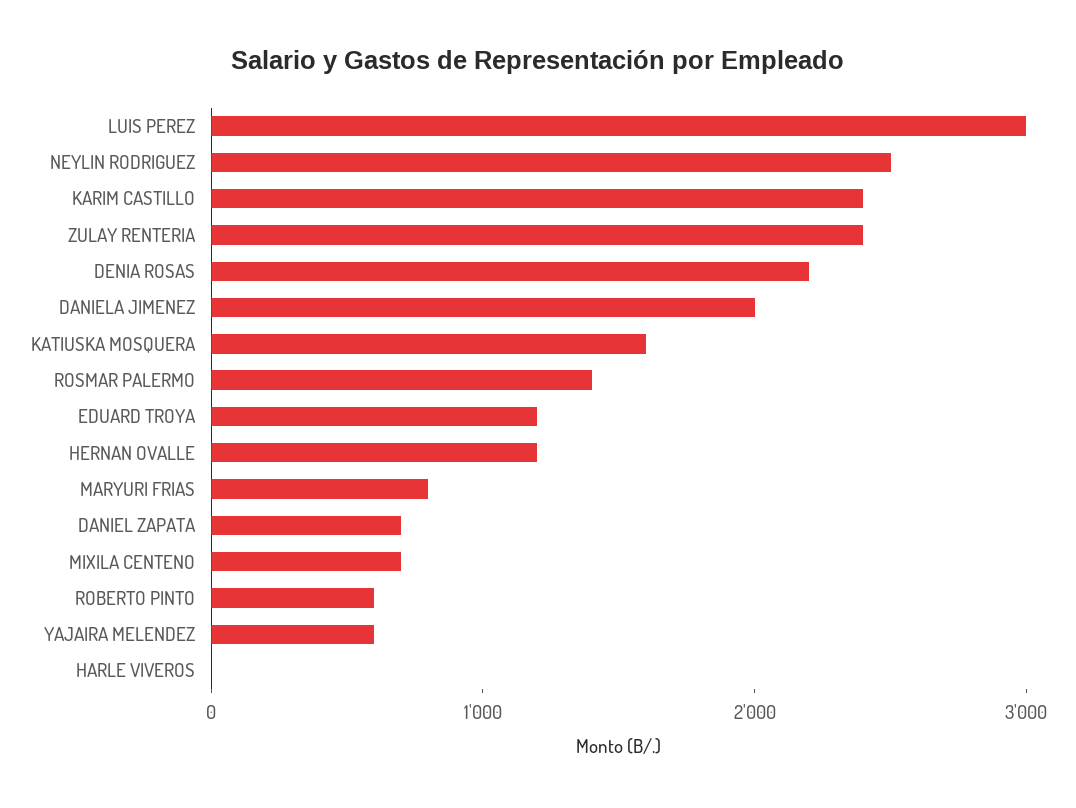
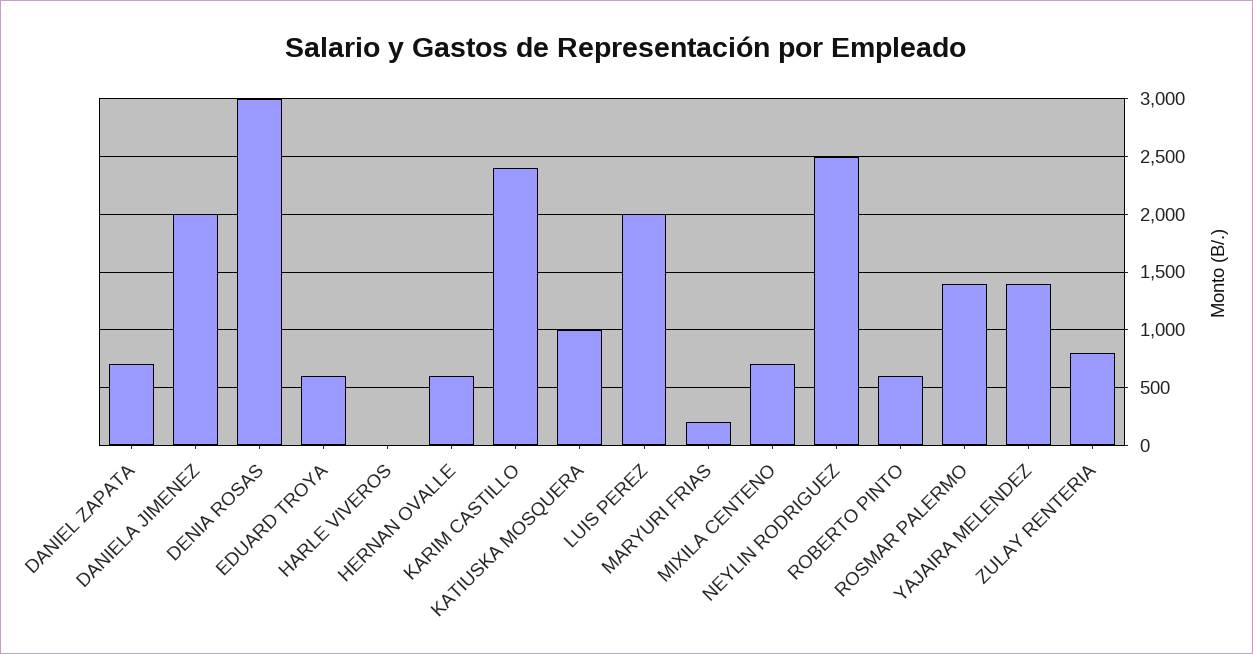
  {
-   "LUIS PEREZ": 3000,
+   "LUIS PEREZ": 2000,
    "NEYLIN RODRIGUEZ": 2500,
    "KARIM CASTILLO": 2400,
-   "ZULAY RENTERIA": 2400,
+   "ZULAY RENTERIA": 800,
-   "DENIA ROSAS": 2200,
+   "DENIA ROSAS": 3000,
    "DANIELA JIMENEZ": 2000,
-   "KATIUSKA MOSQUERA": 1600,
+   "KATIUSKA MOSQUERA": 1000,
    "ROSMAR PALERMO": 1400,
-   "EDUARD TROYA": 1200,
+   "EDUARD TROYA": 600,
-   "HERNAN OVALLE": 1200,
+   "HERNAN OVALLE": 600,
-   "MARYURI FRIAS": 800,
+   "MARYURI FRIAS": 200,
    "DANIEL ZAPATA": 700,
    "MIXILA CENTENO": 700,
    "ROBERTO PINTO": 600,
-   "YAJAIRA MELENDEZ": 600,
+   "YAJAIRA MELENDEZ": 1400,
    "HARLE VIVEROS": 0
  }

